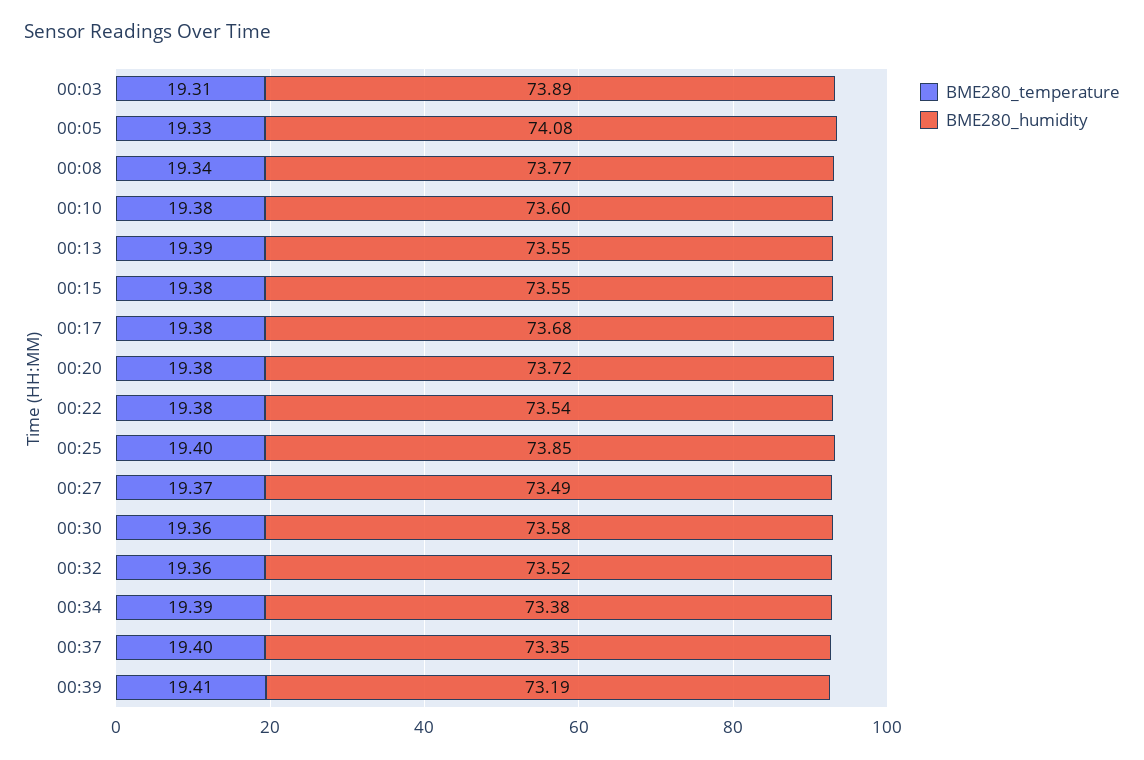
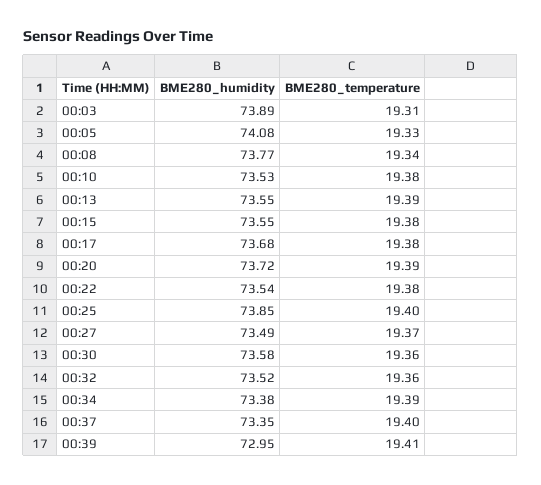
  {
    "BME280_temperature": {
      "00:03": 19.31,
      "00:05": 19.33,
      "00:08": 19.34,
      "00:10": 19.38,
      "00:13": 19.39,
      "00:15": 19.38,
      "00:17": 19.38,
-     "00:20": 19.38,
+     "00:20": 19.39,
      "00:22": 19.38,
      "00:25": 19.4,
      "00:27": 19.37,
      "00:30": 19.36,
      "00:32": 19.36,
      "00:34": 19.39,
      "00:37": 19.4,
      "00:39": 19.41
    },
    "BME280_humidity": {
      "00:03": 73.89,
      "00:05": 74.08,
      "00:08": 73.77,
-     "00:10": 73.6,
+     "00:10": 73.53,
      "00:13": 73.55,
      "00:15": 73.55,
      "00:17": 73.68,
      "00:20": 73.72,
      "00:22": 73.54,
      "00:25": 73.85,
      "00:27": 73.49,
      "00:30": 73.58,
      "00:32": 73.52,
      "00:34": 73.38,
      "00:37": 73.35,
-     "00:39": 73.19
+     "00:39": 72.95
    }
  }

